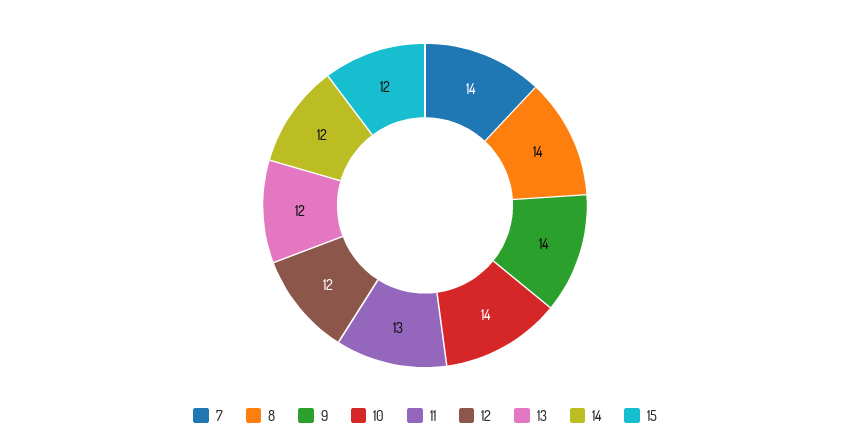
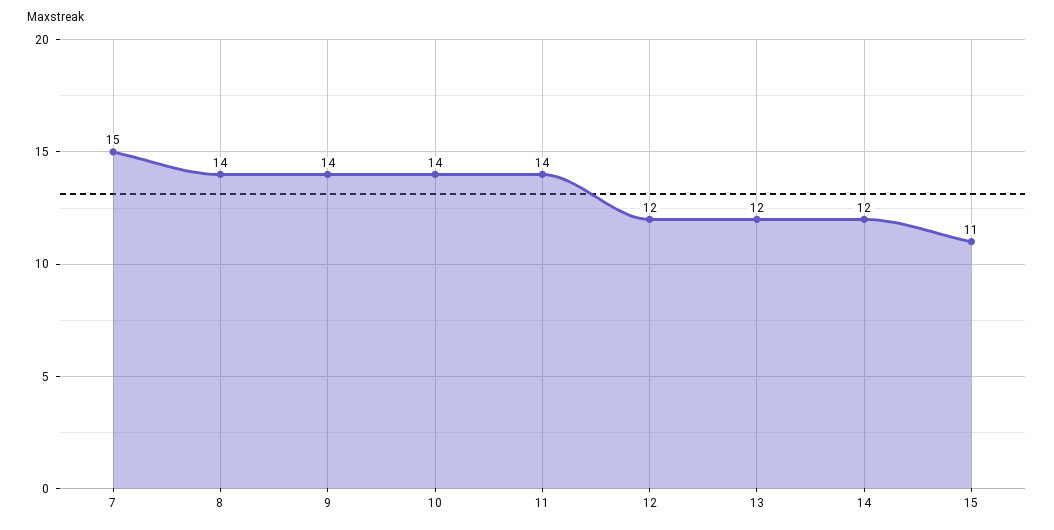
  {
-   "7": 14,
+   "7": 15,
    "8": 14,
    "9": 14,
    "10": 14,
-   "11": 13,
+   "11": 14,
    "12": 12,
    "13": 12,
    "14": 12,
-   "15": 12
+   "15": 11
  }

